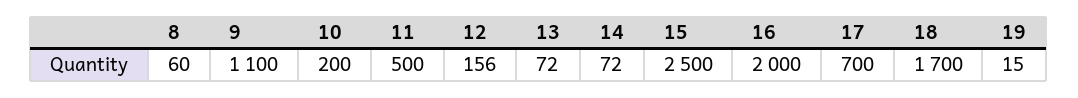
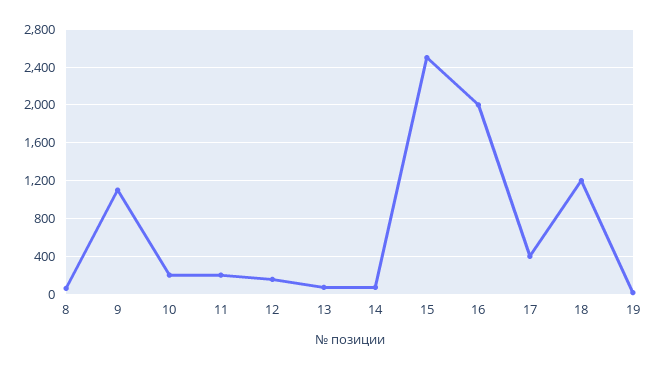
  {
    "8": 60,
    "9": 1100,
    "10": 200,
-   "11": 500,
+   "11": 200,
    "12": 156,
    "13": 72,
    "14": 72,
    "15": 2500,
    "16": 2000,
-   "17": 700,
+   "17": 400,
-   "18": 1700,
+   "18": 1200,
    "19": 15
  }

